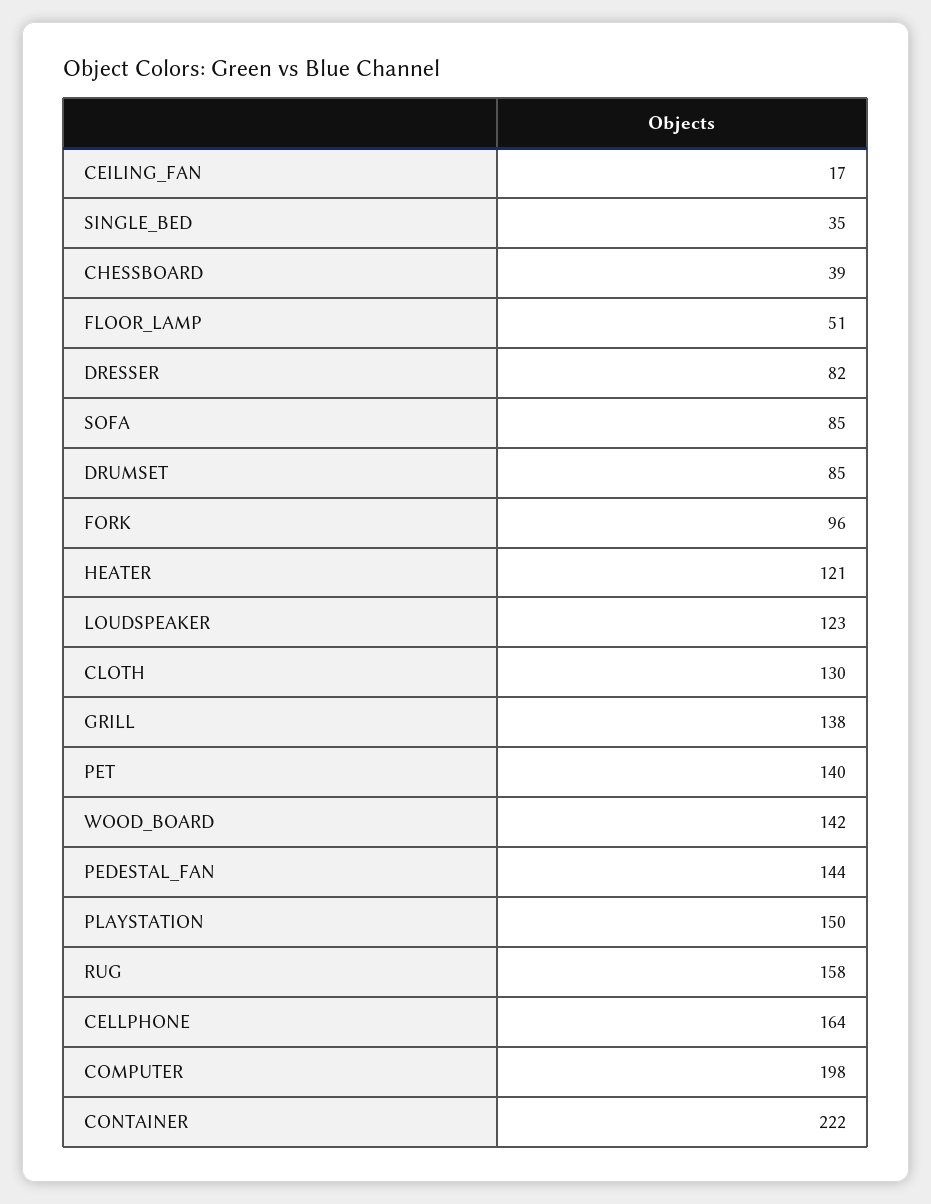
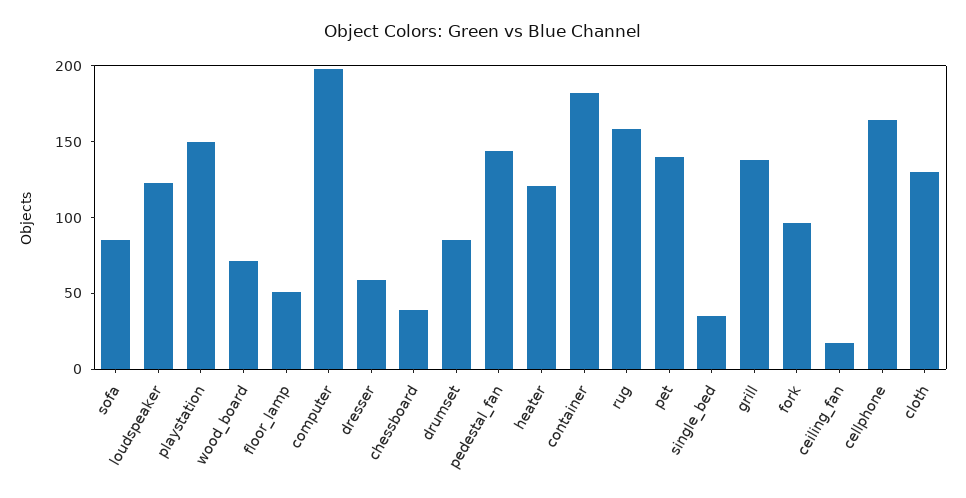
  {
    "CEILING_FAN": 17,
    "SINGLE_BED": 35,
    "CHESSBOARD": 39,
    "FLOOR_LAMP": 51,
-   "DRESSER": 82,
+   "DRESSER": 60,
    "SOFA": 85,
    "DRUMSET": 85,
    "FORK": 96,
    "HEATER": 121,
    "LOUDSPEAKER": 123,
    "CLOTH": 130,
    "GRILL": 138,
    "PET": 140,
-   "WOOD_BOARD": 142,
+   "WOOD_BOARD": 70,
    "PEDESTAL_FAN": 144,
    "PLAYSTATION": 150,
    "RUG": 158,
    "CELLPHONE": 164,
    "COMPUTER": 198,
-   "CONTAINER": 222
+   "CONTAINER": 180
  }

